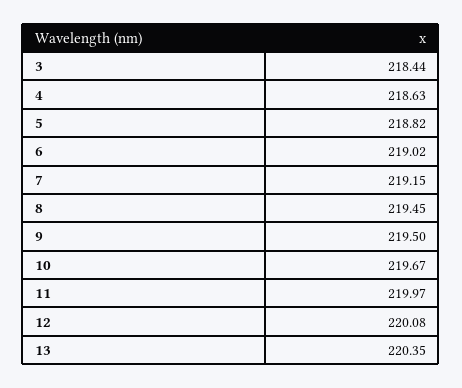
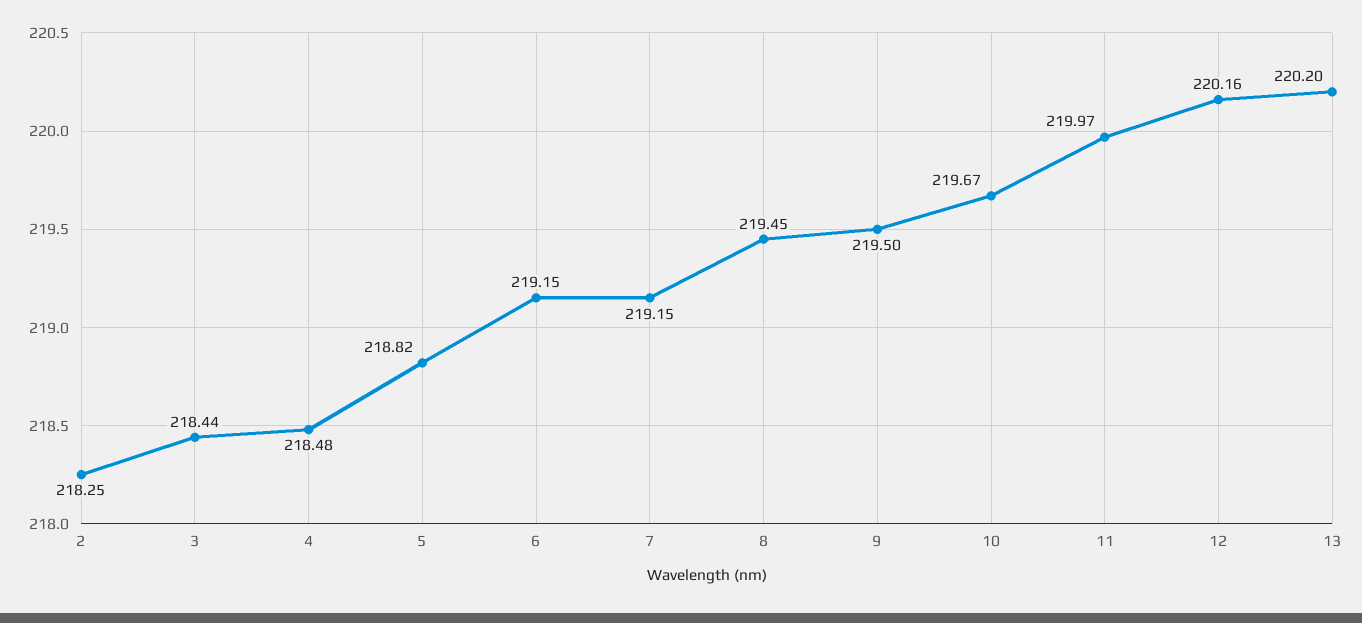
  {
    "3": 218.44,
-   "4": 218.63,
+   "4": 218.48,
    "5": 218.82,
-   "6": 219.02,
+   "6": 219.15,
    "7": 219.15,
    "8": 219.45,
    "9": 219.5,
    "10": 219.67,
    "11": 219.97,
-   "12": 220.08,
+   "12": 220.16,
-   "13": 220.35
+   "13": 220.2,
+   "2": 218.25
  }

